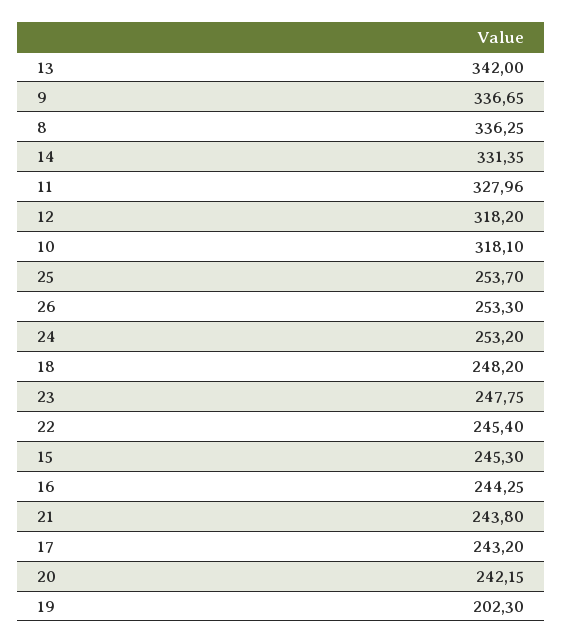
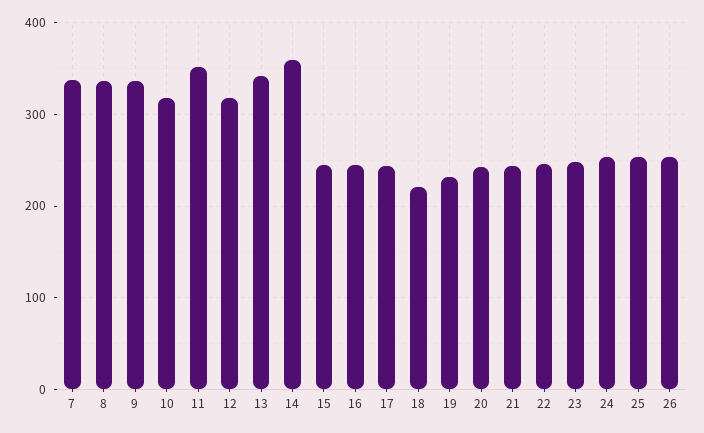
  {
    "13": 342,
    "9": 336.65,
    "8": 336.25,
-   "14": 331.35,
+   "14": 360,
-   "11": 327.96,
+   "11": 350,
    "12": 318.2,
    "10": 318.1,
    "25": 253.7,
    "26": 253.3,
    "24": 253.2,
-   "18": 248.2,
+   "18": 220,
    "23": 247.75,
    "22": 245.4,
    "15": 245.3,
    "16": 244.25,
    "21": 243.8,
    "17": 243.2,
    "20": 242.15,
-   "19": 202.3
+   "19": 230,
+   "7": 340
  }

